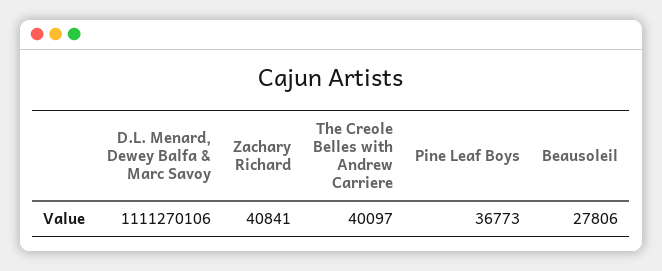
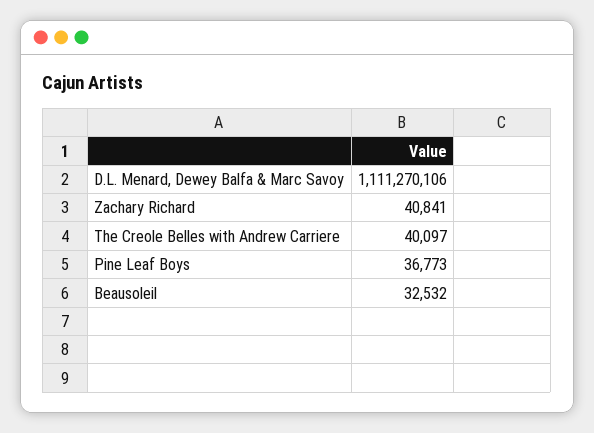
  {
    "D.L. Menard, Dewey Balfa & Marc Savoy": 1111270106,
    "Zachary Richard": 40841,
    "The Creole Belles with Andrew Carriere": 40097,
    "Pine Leaf Boys": 36773,
-   "Beausoleil": 27806
+   "Beausoleil": 32532
  }

